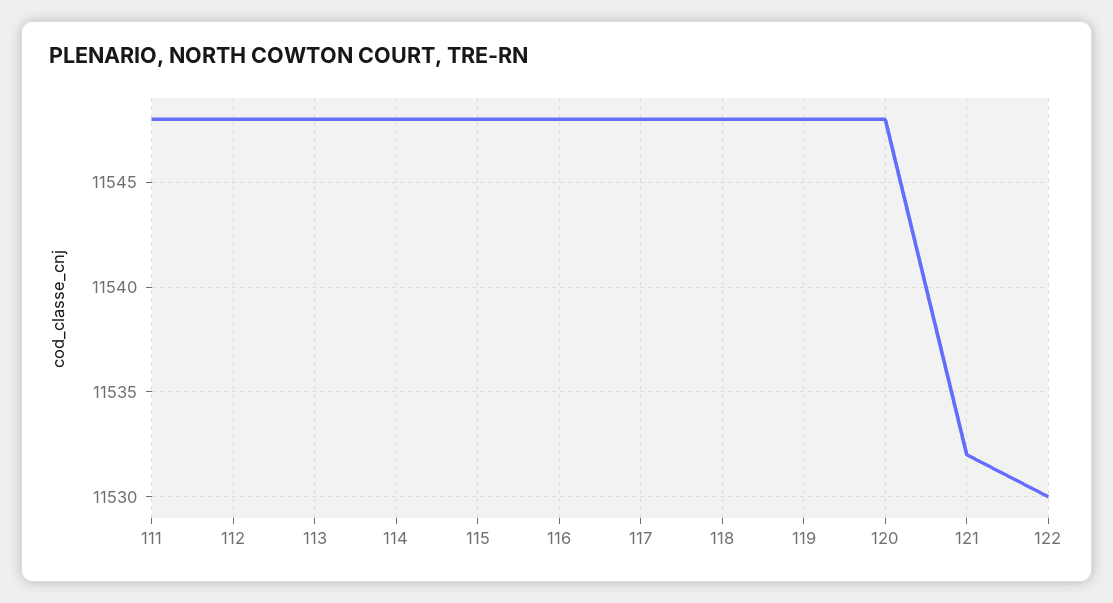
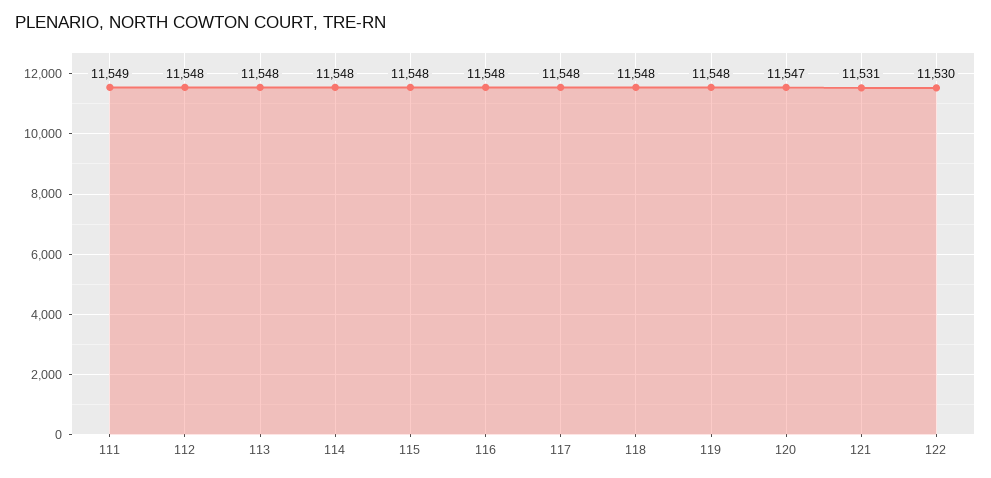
  {
-   "111": 11548,
+   "111": 11549,
    "112": 11548,
    "113": 11548,
    "114": 11548,
    "115": 11548,
    "116": 11548,
    "117": 11548,
    "118": 11548,
    "119": 11548,
-   "120": 11548,
+   "120": 11547,
-   "121": 11532,
+   "121": 11531,
    "122": 11530
  }

